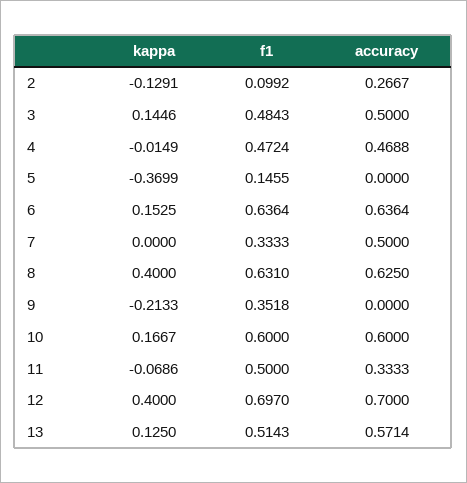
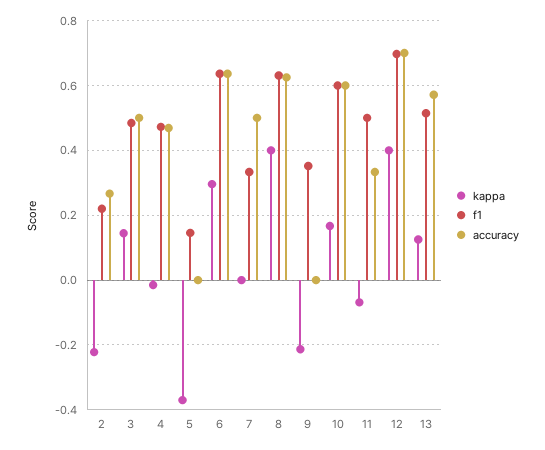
  {
    "kappa": {
-     "2": -0.1291,
+     "2": -0.22,
      "3": 0.1446,
      "4": -0.0149,
      "5": -0.3699,
-     "6": 0.1525,
+     "6": 0.3,
      "7": 0,
      "8": 0.4,
      "9": -0.2133,
      "10": 0.1667,
      "11": -0.0686,
      "12": 0.4,
      "13": 0.125
    },
    "f1": {
-     "2": 0.0992,
+     "2": 0.22,
      "3": 0.4843,
      "4": 0.4724,
      "5": 0.1455,
      "6": 0.6364,
      "7": 0.3333,
      "8": 0.631,
      "9": 0.3518,
      "10": 0.6,
      "11": 0.5,
      "12": 0.697,
      "13": 0.5143
    },
    "accuracy": {
      "2": 0.2667,
      "3": 0.5,
      "4": 0.4688,
      "5": 0,
      "6": 0.6364,
      "7": 0.5,
      "8": 0.625,
      "9": 0,
      "10": 0.6,
      "11": 0.3333,
      "12": 0.7,
      "13": 0.5714
    }
  }

